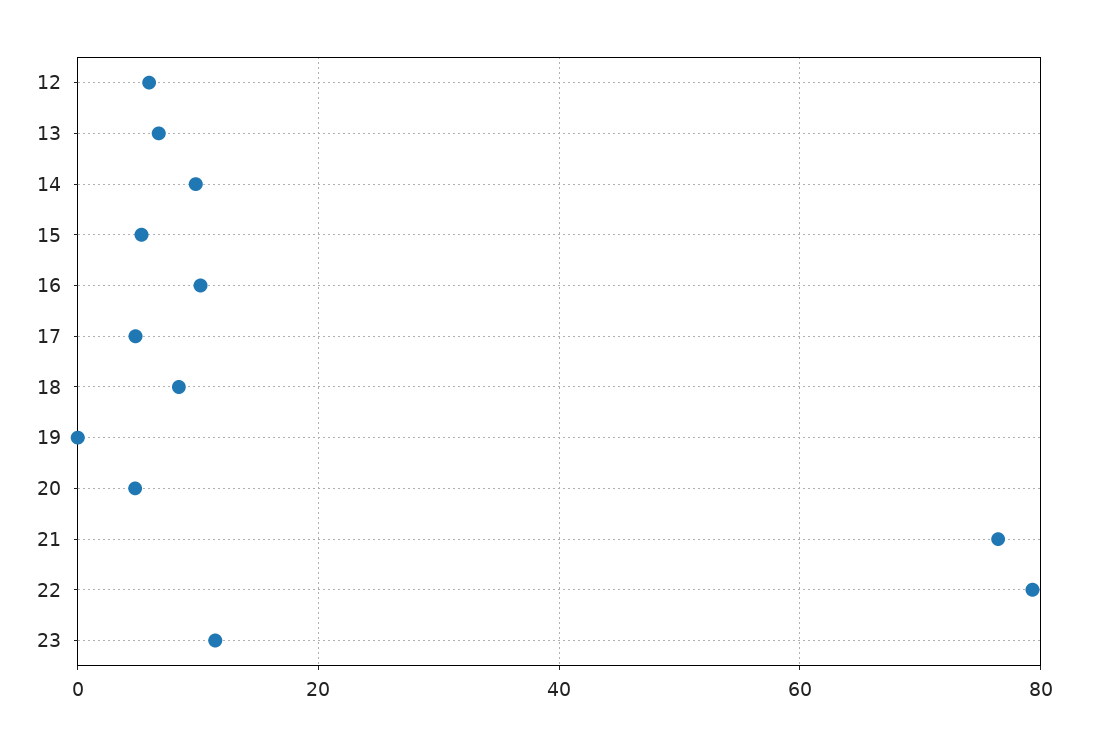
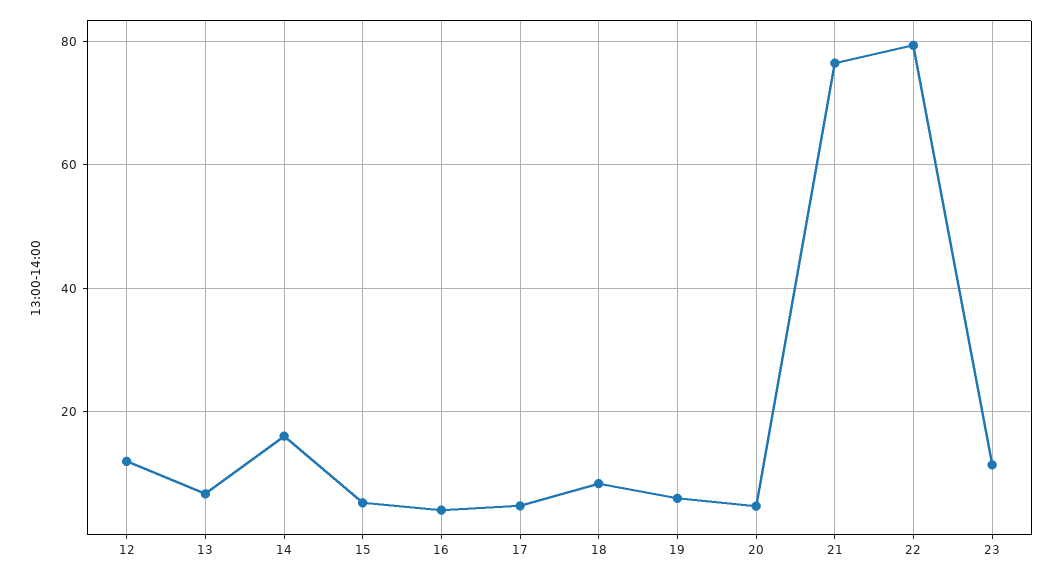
  {
-   "12": 6,
+   "12": 12,
    "13": 6,
-   "14": 10,
+   "14": 16,
    "15": 6,
-   "16": 10,
+   "16": 4,
    "17": 4,
    "18": 8,
-   "19": 0,
+   "19": 6,
    "20": 4,
    "21": 76,
    "22": 80,
    "23": 12
  }

